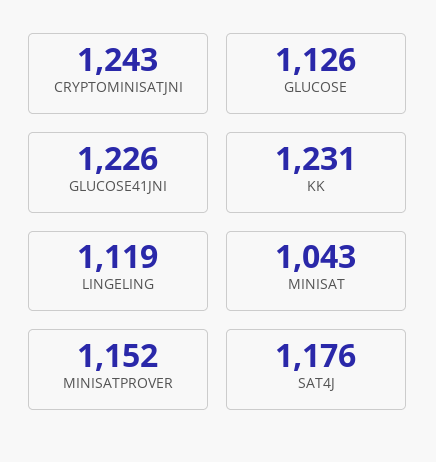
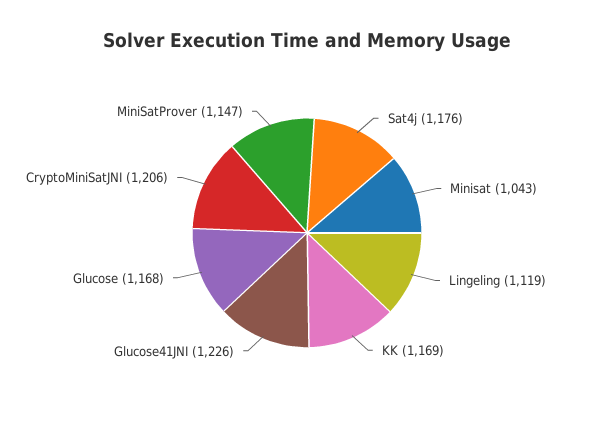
  {
-   "CRYPTOMINISATJNI": 1243,
+   "CRYPTOMINISATJNI": 1206,
-   "GLUCOSE": 1126,
+   "GLUCOSE": 1168,
    "GLUCOSE41JNI": 1226,
-   "KK": 1231,
+   "KK": 1169,
    "LINGELING": 1119,
    "MINISAT": 1043,
-   "MINISATPROVER": 1152,
+   "MINISATPROVER": 1147,
    "SAT4J": 1176
  }

